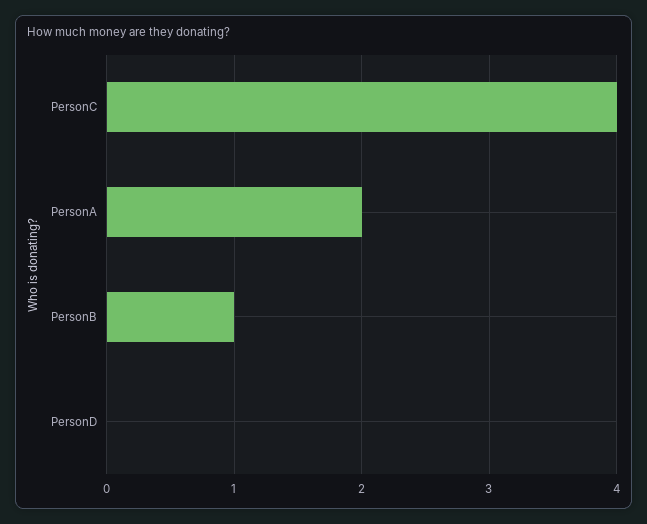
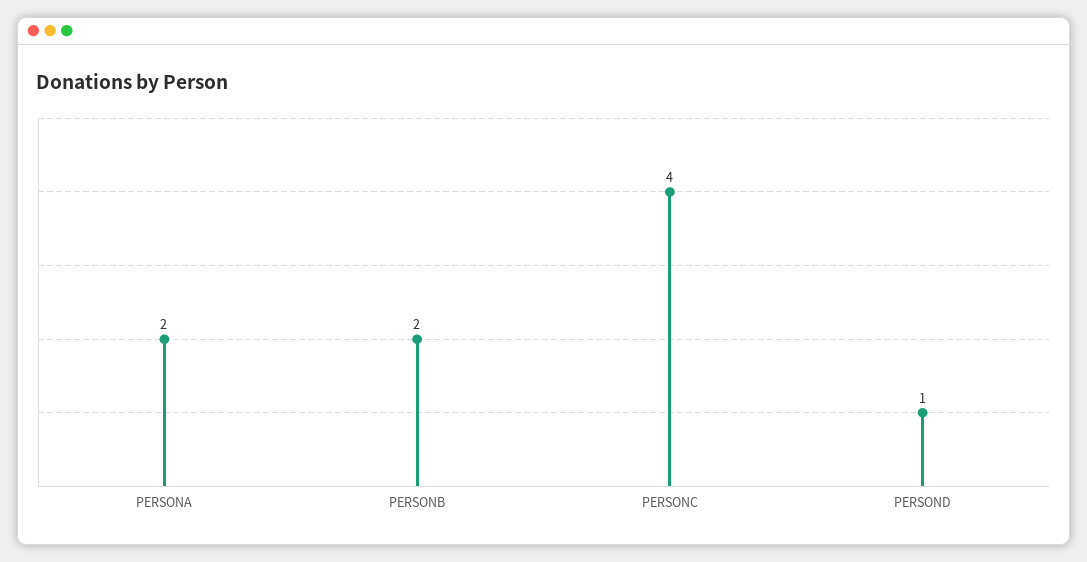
  {
    "PersonC": 4,
    "PersonA": 2,
-   "PersonB": 1,
+   "PersonB": 2,
-   "PersonD": 0
+   "PersonD": 1
  }

